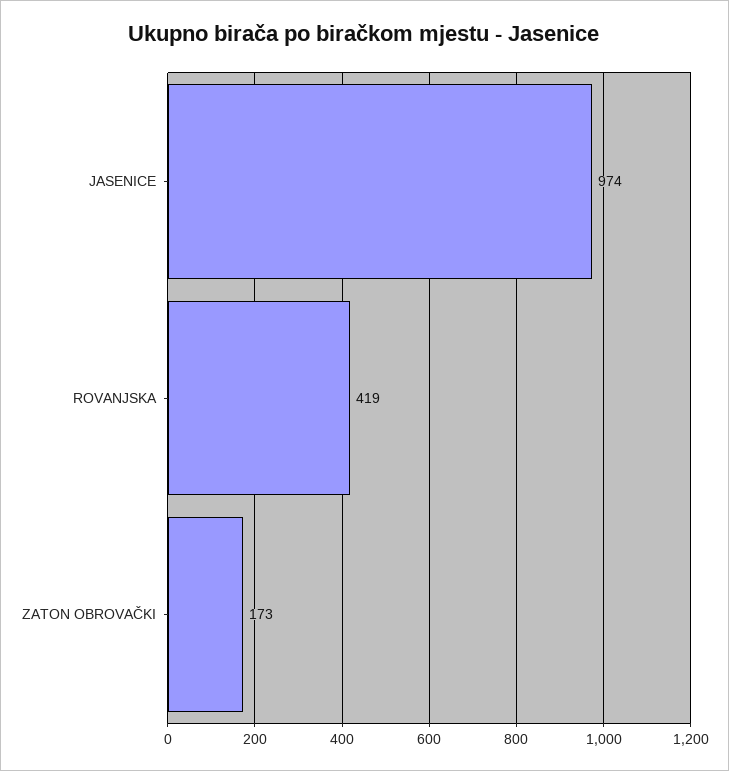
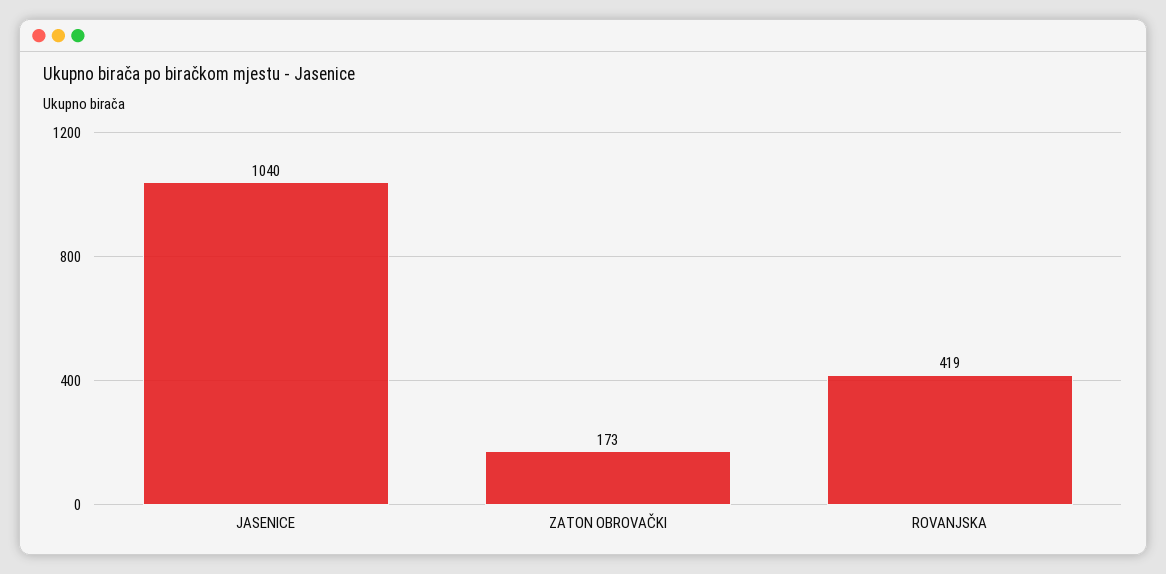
  {
-   "JASENICE": 974,
+   "JASENICE": 1040,
    "ROVANJSKA": 419,
    "ZATON OBROVAČKI": 173
  }

